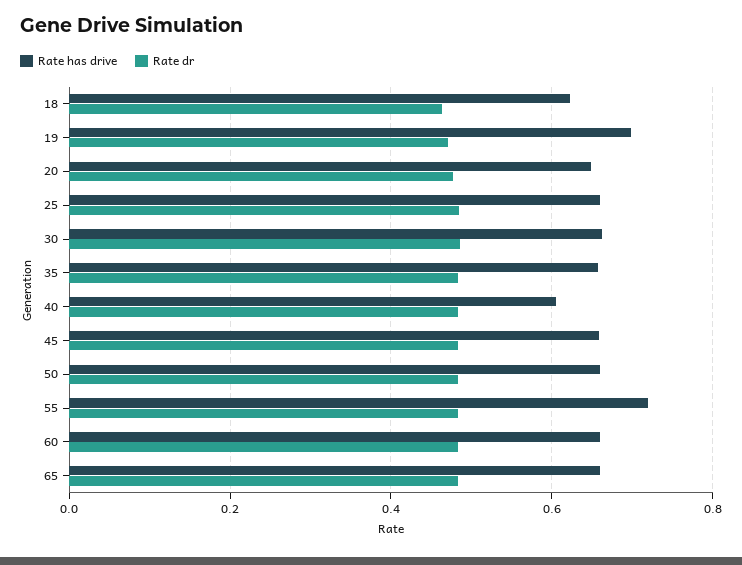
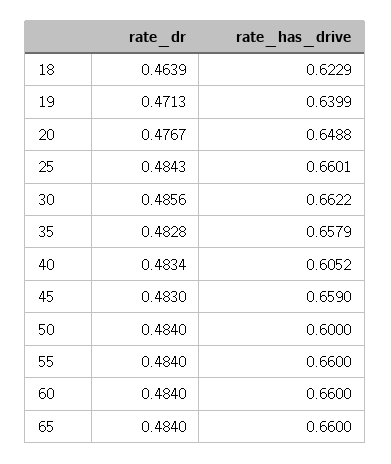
  {
    "Rate has drive": {
      "18": 0.6229,
-     "19": 0.7,
+     "19": 0.6399,
      "20": 0.6488,
      "25": 0.6601,
      "30": 0.6622,
      "35": 0.6579,
      "40": 0.6052,
      "45": 0.659,
-     "50": 0.66,
+     "50": 0.6,
-     "55": 0.72,
+     "55": 0.66,
      "60": 0.66,
      "65": 0.66
    },
    "Rate dr": {
      "18": 0.4639,
      "19": 0.4713,
      "20": 0.4767,
      "25": 0.4843,
      "30": 0.4856,
      "35": 0.4828,
      "40": 0.4834,
      "45": 0.483,
      "50": 0.484,
      "55": 0.484,
      "60": 0.484,
      "65": 0.484
    }
  }

